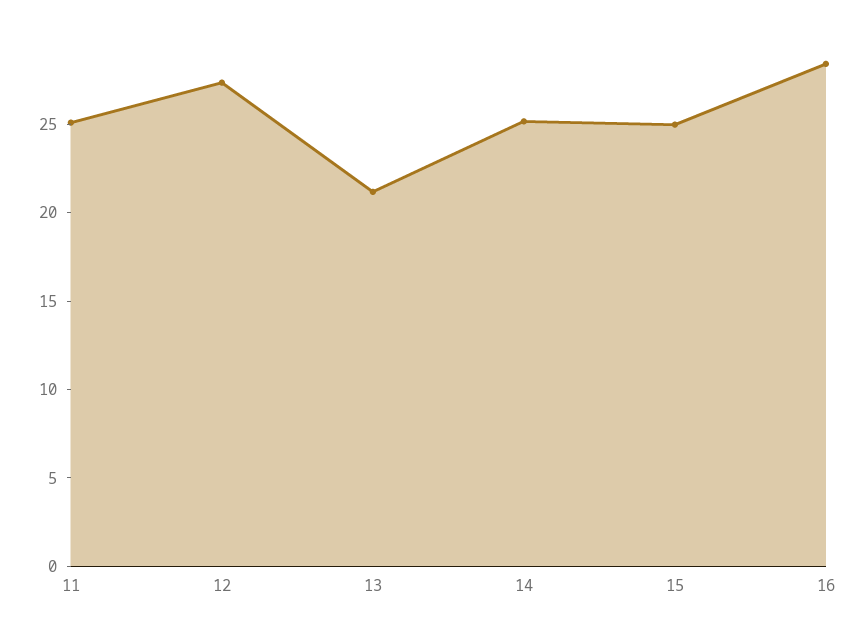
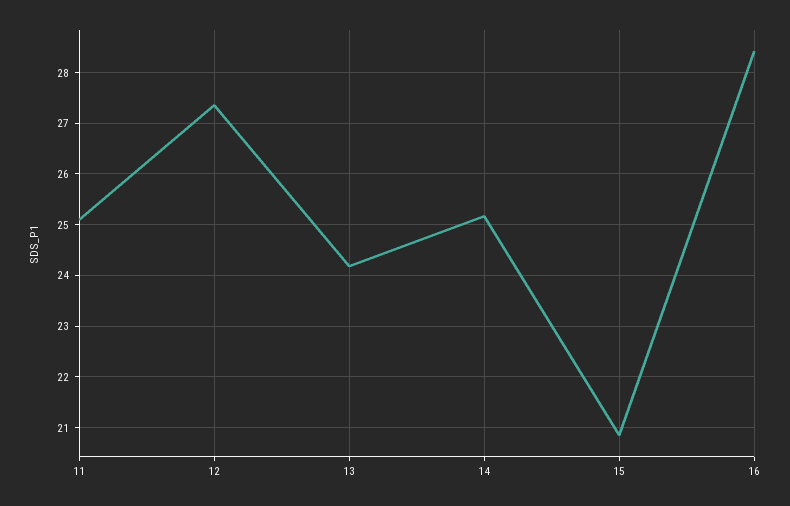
  {
    "11": 25.2,
    "12": 27.4,
-   "13": 21,
+   "13": 24.2,
    "14": 25.2,
-   "15": 25,
+   "15": 20.8,
    "16": 28.4
  }

